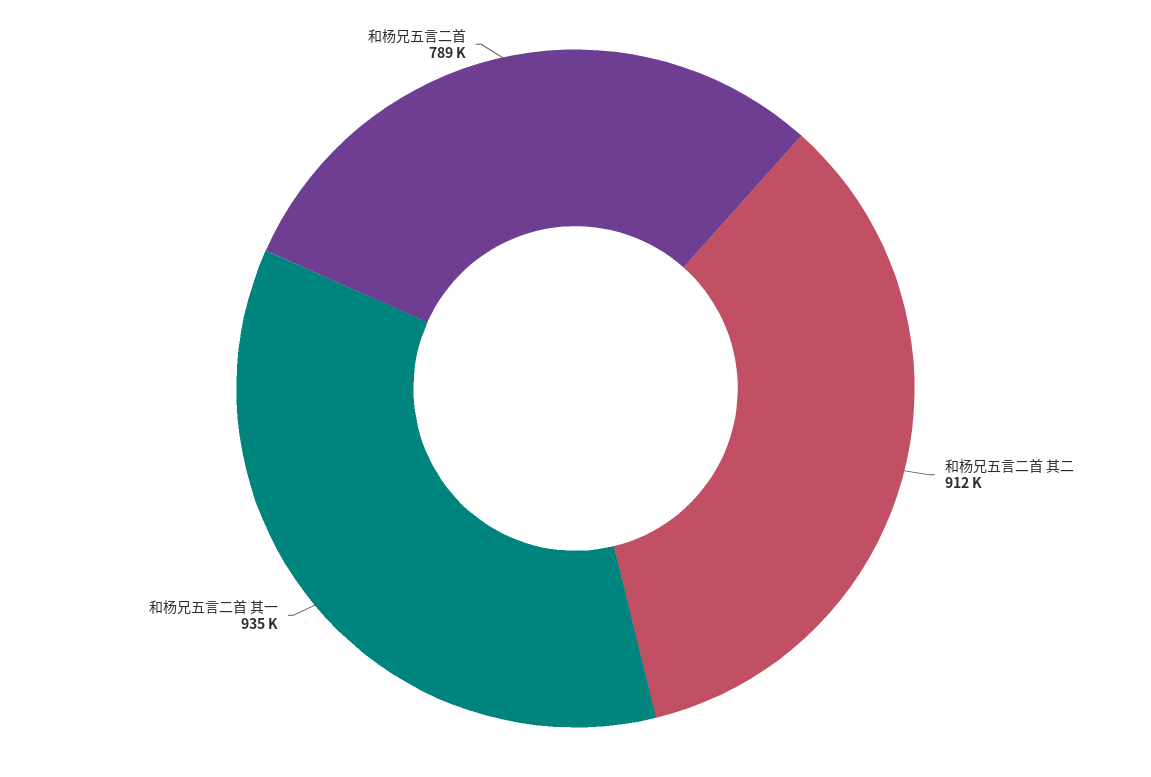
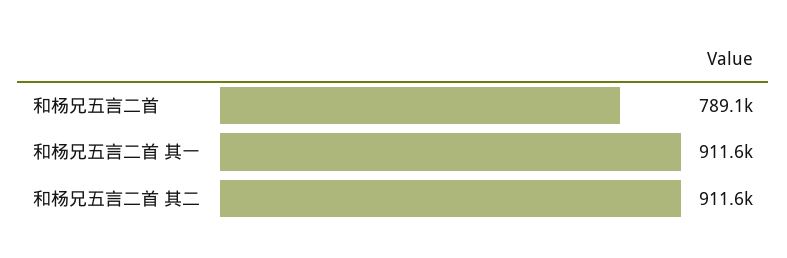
  {
    "和杨兄五言二首 其二": 911600,
-   "和杨兄五言二首 其一": 935000,
+   "和杨兄五言二首 其一": 911600,
    "和杨兄五言二首": 789100
  }

